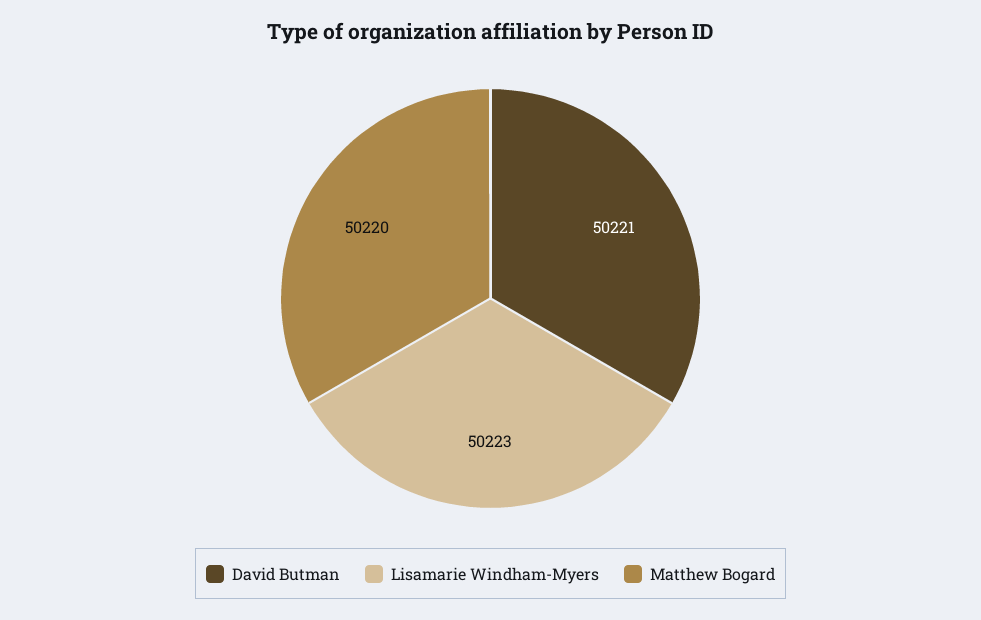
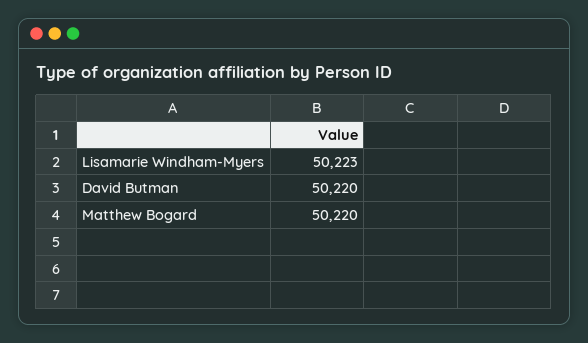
  {
-   "David Butman": 50221,
+   "David Butman": 50220,
    "Lisamarie Windham-Myers": 50223,
    "Matthew Bogard": 50220
  }

